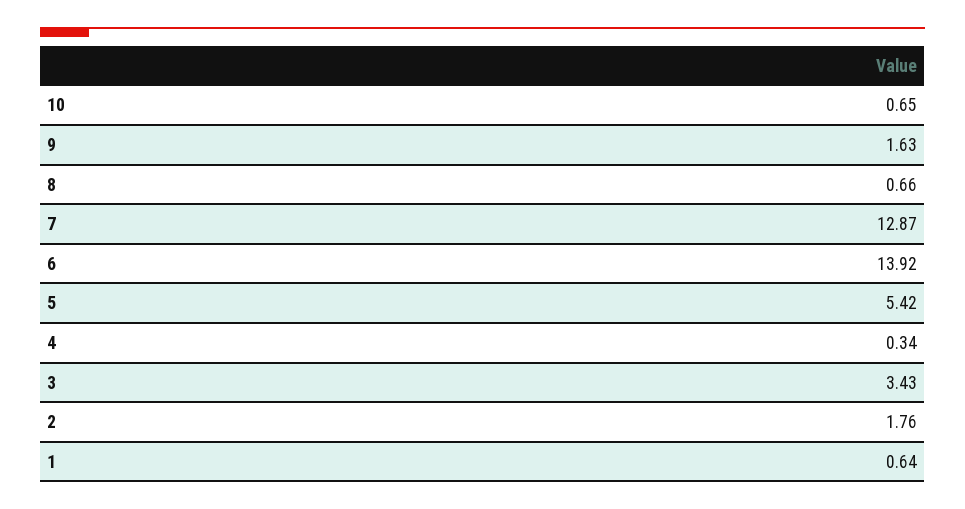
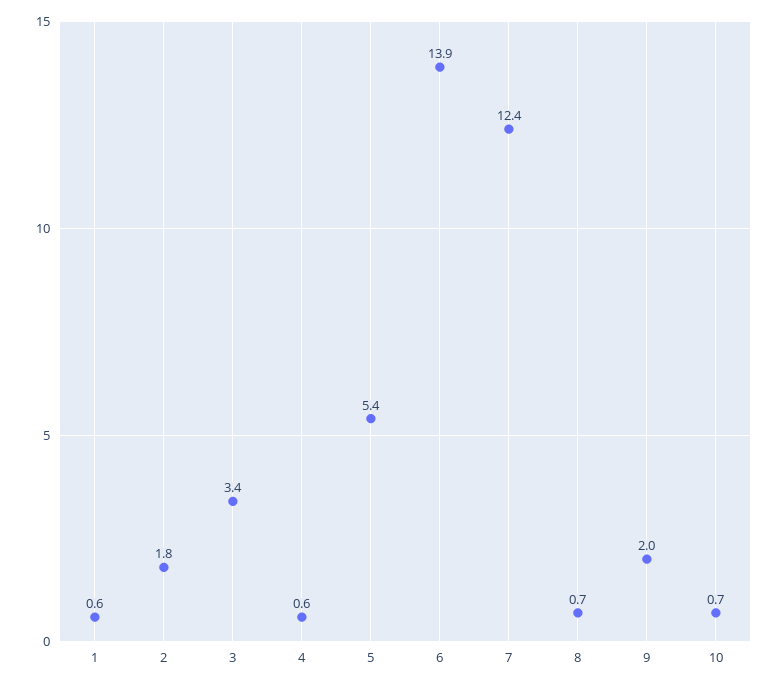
  {
    "10": 0.65,
-   "9": 1.63,
+   "9": 2,
    "8": 0.66,
-   "7": 12.87,
+   "7": 12.4,
    "6": 13.92,
    "5": 5.42,
-   "4": 0.34,
+   "4": 0.6,
    "3": 3.43,
    "2": 1.76,
    "1": 0.64
  }

